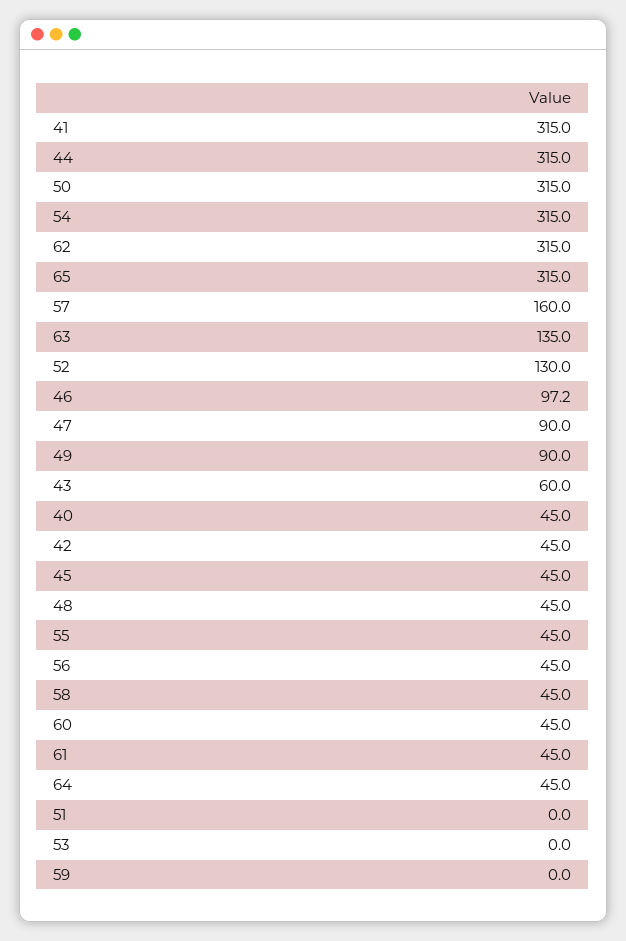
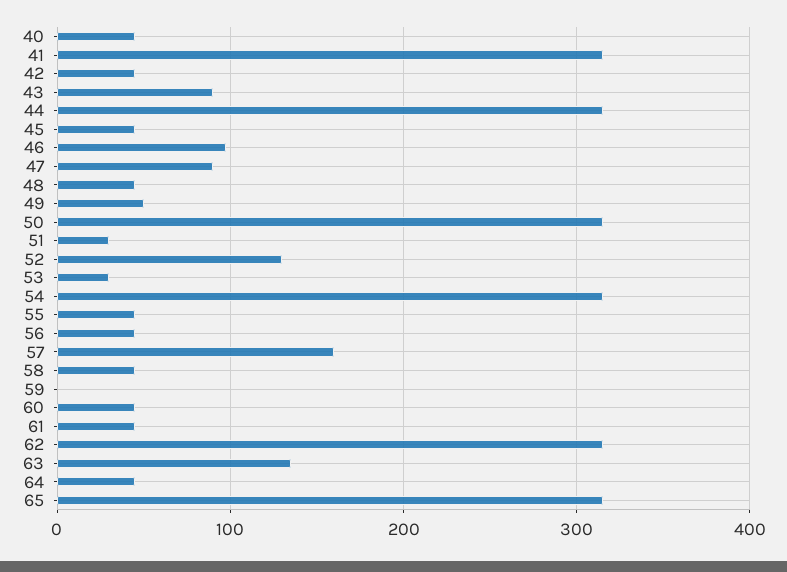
  {
    "41": 315,
    "44": 315,
    "50": 315,
    "54": 315,
    "62": 315,
    "65": 315,
    "57": 160,
    "63": 135,
    "52": 130,
    "46": 97.2,
    "47": 90,
-   "49": 90,
+   "49": 50,
-   "43": 60,
+   "43": 90,
    "40": 45,
    "42": 45,
    "45": 45,
    "48": 45,
    "55": 45,
    "56": 45,
    "58": 45,
    "60": 45,
    "61": 45,
    "64": 45,
-   "51": 0,
+   "51": 30,
-   "53": 0,
+   "53": 30,
    "59": 0
  }

